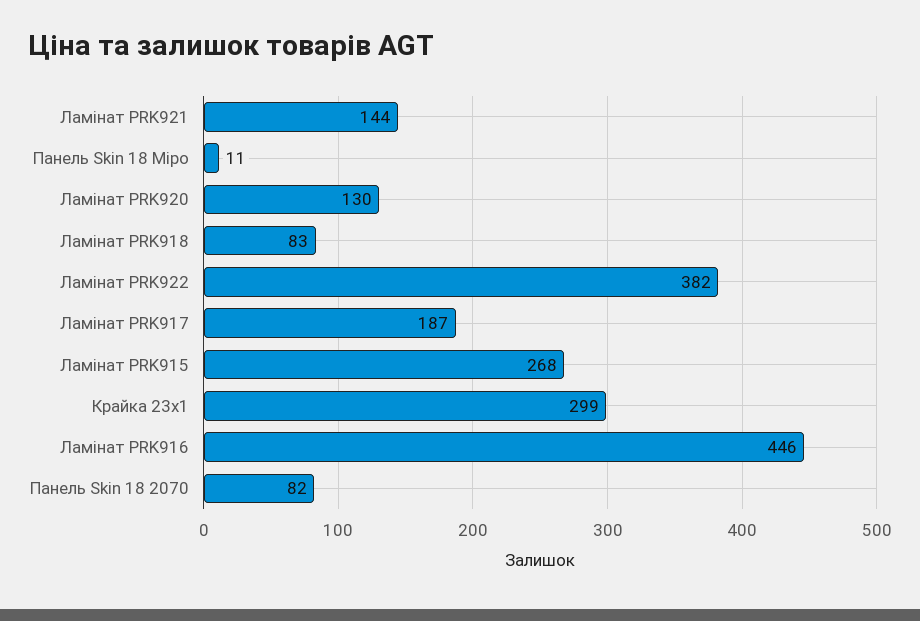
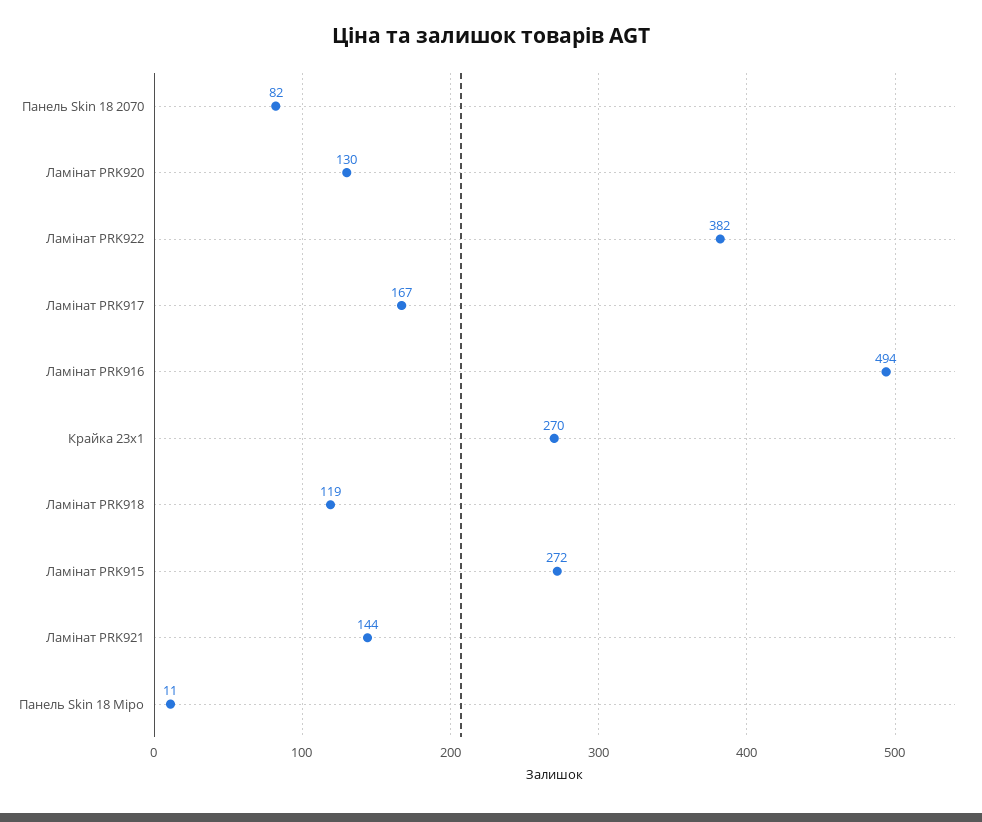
  {
    "Ламінат PRK921": 144,
    "Панель Skin 18 Міро": 11,
    "Ламінат PRK920": 130,
-   "Ламінат PRK918": 83,
+   "Ламінат PRK918": 119,
    "Ламінат PRK922": 382,
-   "Ламінат PRK917": 187,
+   "Ламінат PRK917": 167,
-   "Ламінат PRK915": 268,
+   "Ламінат PRK915": 272,
-   "Крайка 23x1": 299,
+   "Крайка 23x1": 270,
-   "Ламінат PRK916": 446,
+   "Ламінат PRK916": 494,
    "Панель Skin 18 2070": 82
  }

